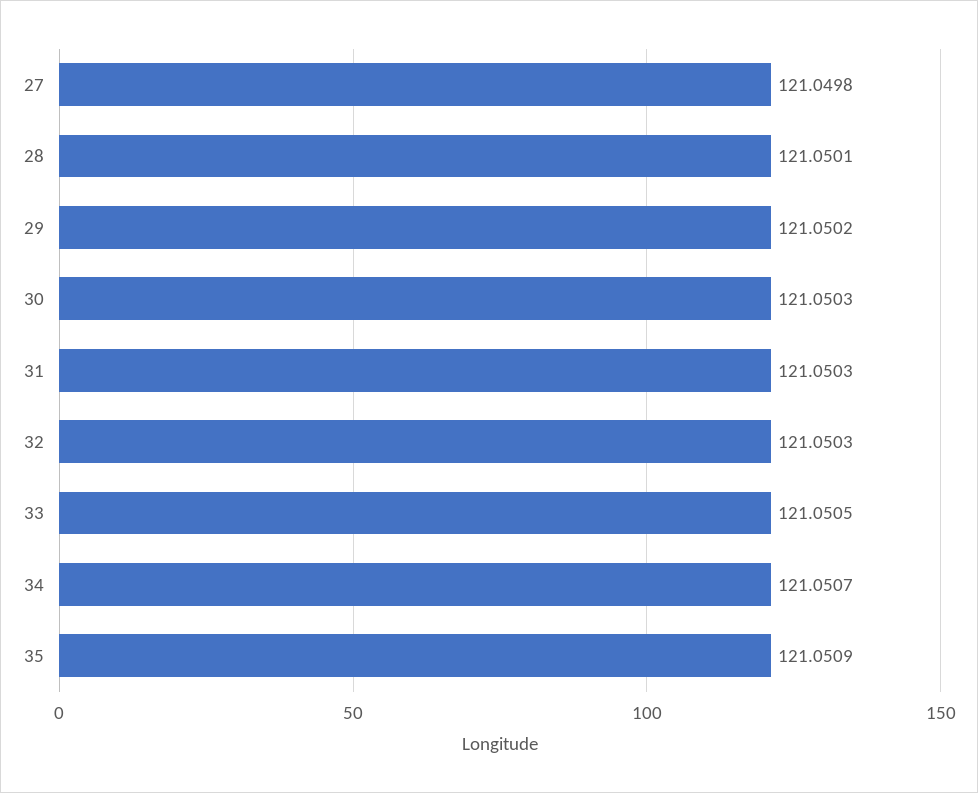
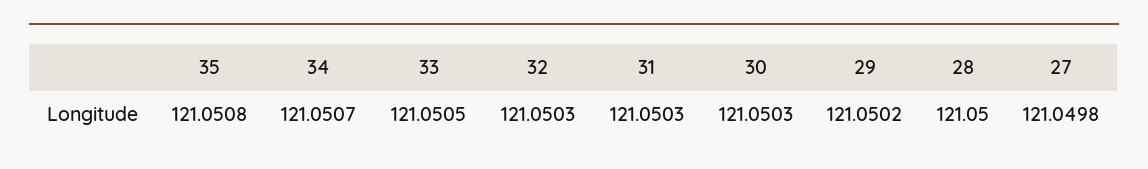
  {
    "27": 121.0498,
-   "28": 121.0501,
+   "28": 121.05,
    "29": 121.0502,
    "30": 121.0503,
    "31": 121.0503,
    "32": 121.0503,
    "33": 121.0505,
    "34": 121.0507,
-   "35": 121.0509
+   "35": 121.0508
  }

